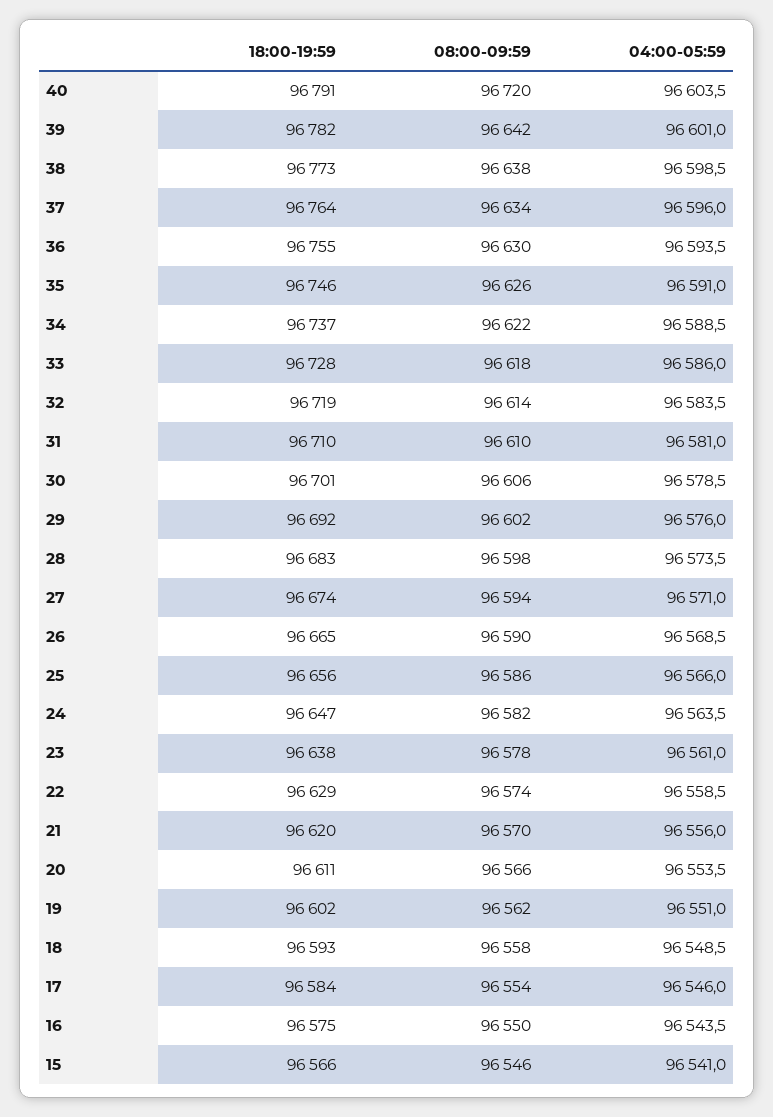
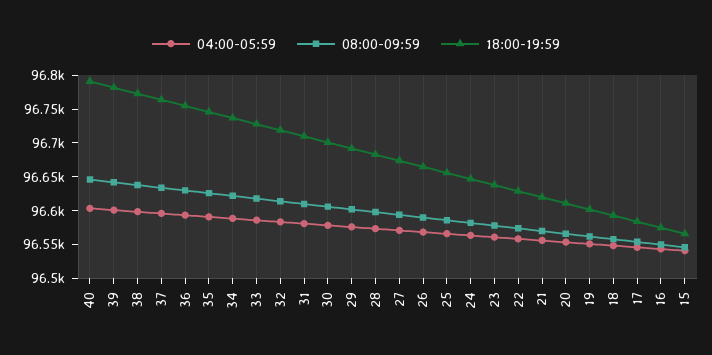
  {
    "18:00-19:59": {
      "40": 96791,
      "39": 96782,
      "38": 96773,
      "37": 96764,
      "36": 96755,
      "35": 96746,
      "34": 96737,
      "33": 96728,
      "32": 96719,
      "31": 96710,
      "30": 96701,
      "29": 96692,
      "28": 96683,
      "27": 96674,
      "26": 96665,
      "25": 96656,
      "24": 96647,
      "23": 96638,
      "22": 96629,
      "21": 96620,
      "20": 96611,
      "19": 96602,
      "18": 96593,
      "17": 96584,
      "16": 96575,
      "15": 96566
    },
    "08:00-09:59": {
-     "40": 96720,
+     "40": 96650,
      "39": 96642,
      "38": 96638,
      "37": 96634,
      "36": 96630,
      "35": 96626,
      "34": 96622,
      "33": 96618,
      "32": 96614,
      "31": 96610,
      "30": 96606,
      "29": 96602,
      "28": 96598,
      "27": 96594,
      "26": 96590,
      "25": 96586,
      "24": 96582,
      "23": 96578,
      "22": 96574,
      "21": 96570,
      "20": 96566,
      "19": 96562,
      "18": 96558,
      "17": 96554,
      "16": 96550,
      "15": 96546
    },
    "04:00-05:59": {
      "40": 96603.5,
      "39": 96601,
      "38": 96598.5,
      "37": 96596,
      "36": 96593.5,
      "35": 96591,
      "34": 96588.5,
      "33": 96586,
      "32": 96583.5,
      "31": 96581,
      "30": 96578.5,
      "29": 96576,
      "28": 96573.5,
      "27": 96571,
      "26": 96568.5,
      "25": 96566,
      "24": 96563.5,
      "23": 96561,
      "22": 96558.5,
      "21": 96556,
      "20": 96553.5,
      "19": 96551,
      "18": 96548.5,
      "17": 96546,
      "16": 96543.5,
      "15": 96541
    }
  }

